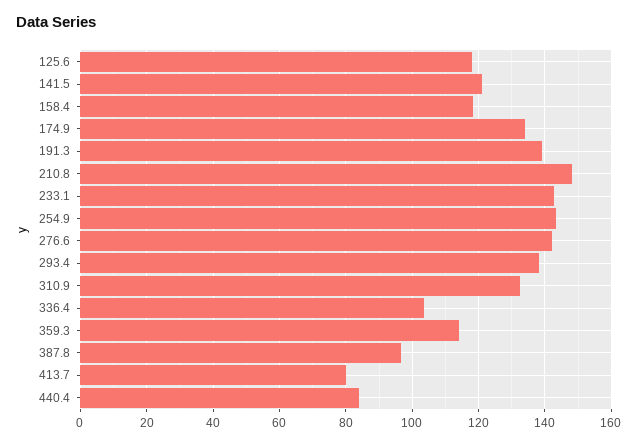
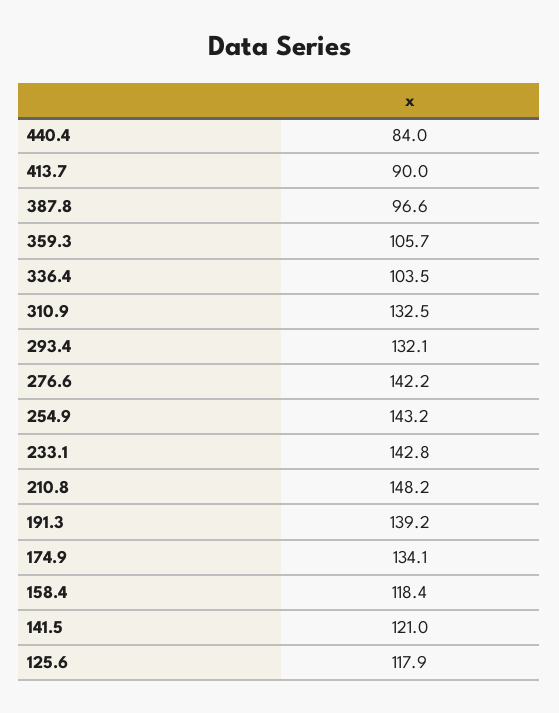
  {
    "125.6": 117.9,
    "141.5": 121,
    "158.4": 118.4,
    "174.9": 134.1,
    "191.3": 139.2,
    "210.8": 148.2,
    "233.1": 142.8,
    "254.9": 143.2,
    "276.6": 142.2,
-   "293.4": 138,
+   "293.4": 132.1,
    "310.9": 132.5,
    "336.4": 103.5,
-   "359.3": 114,
+   "359.3": 105.7,
    "387.8": 96.6,
-   "413.7": 80,
+   "413.7": 90,
    "440.4": 84
  }

